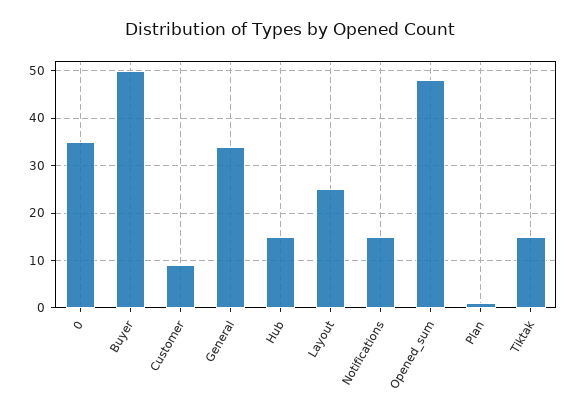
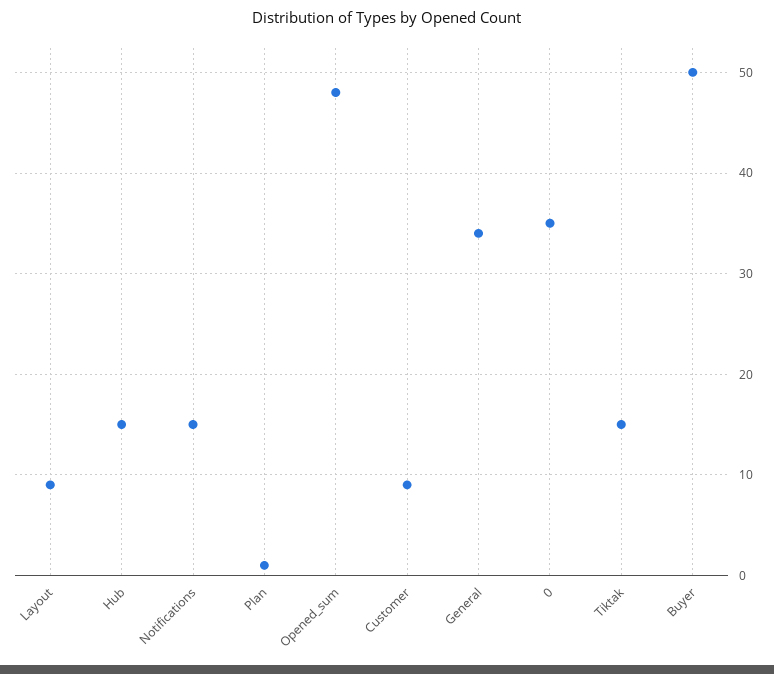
  {
    "0": 35,
    "Buyer": 50,
    "Customer": 9,
    "General": 34,
    "Hub": 15,
-   "Layout": 25,
+   "Layout": 9,
    "Notifications": 15,
    "Opened_sum": 48,
    "Plan": 1,
    "Tiktak": 15
  }

